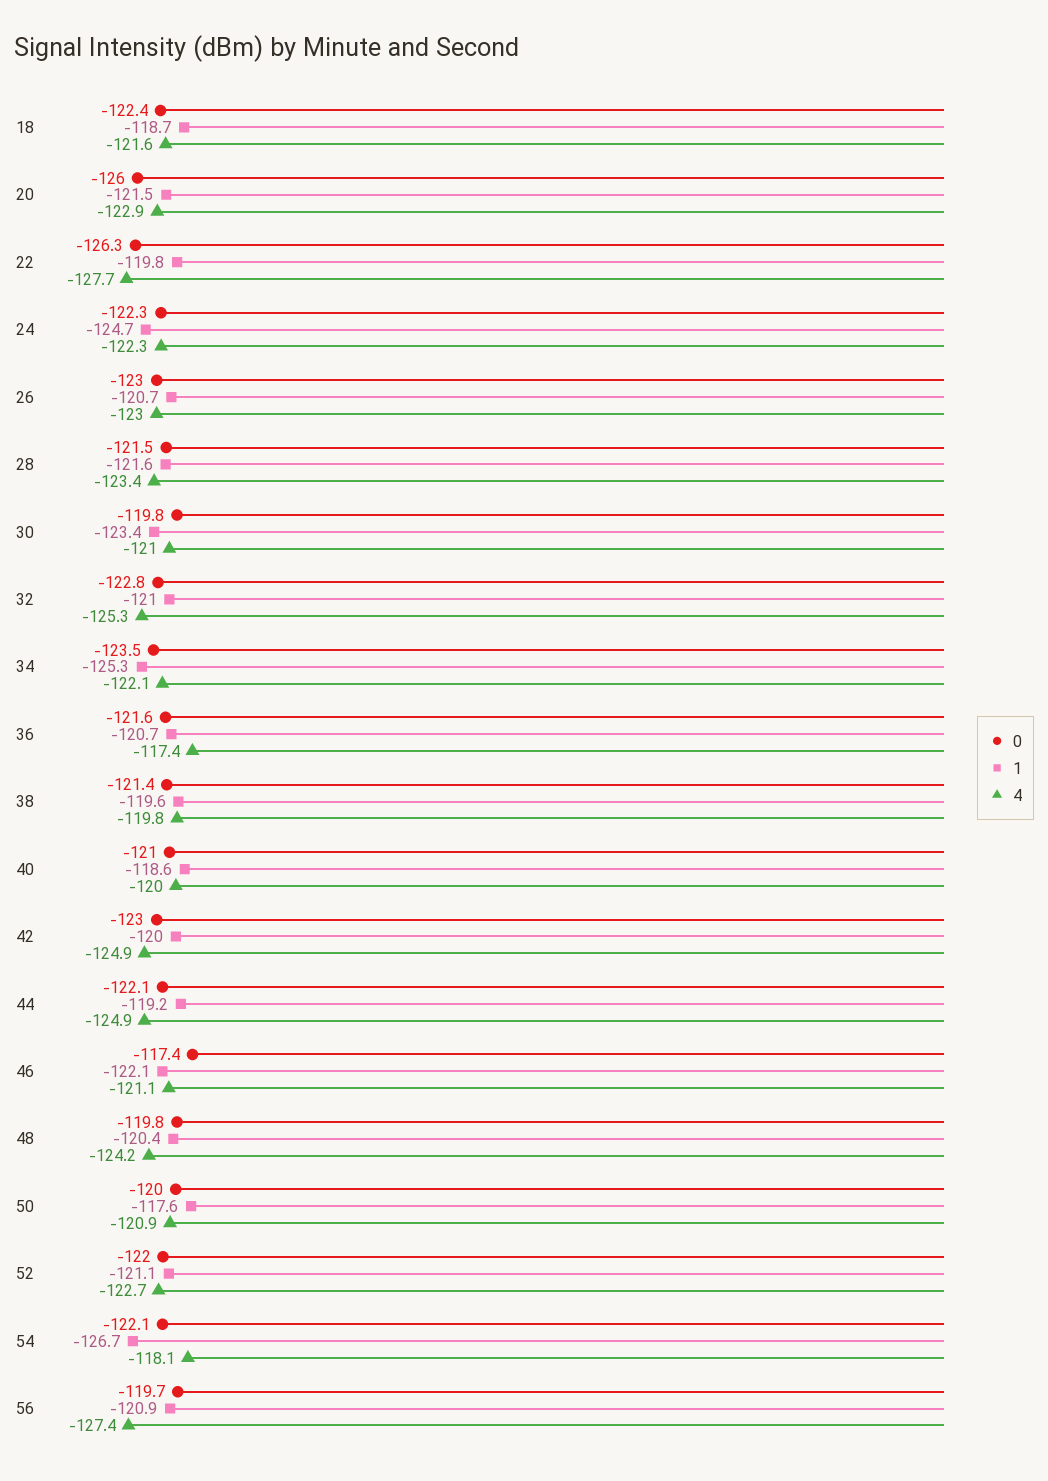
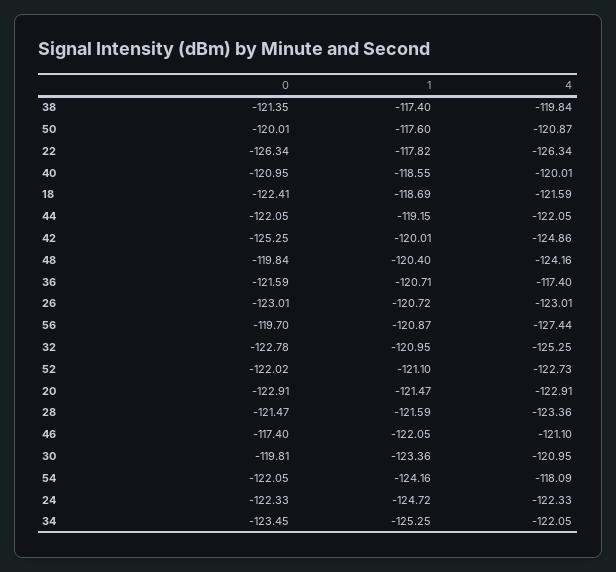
  {
    "0": {
      "18": -122.41,
-     "20": -126,
+     "20": -122.91,
      "22": -126.34,
      "24": -122.33,
      "26": -123.01,
      "28": -121.47,
      "30": -119.81,
      "32": -122.78,
      "34": -123.45,
      "36": -121.59,
      "38": -121.35,
      "40": -120.95,
-     "42": -123,
+     "42": -125.25,
      "44": -122.05,
      "46": -117.4,
      "48": -119.84,
      "50": -120.01,
      "52": -122.02,
      "54": -122.05,
      "56": -119.7
    },
    "1": {
      "18": -118.69,
      "20": -121.47,
-     "22": -119.8,
+     "22": -117.82,
      "24": -124.72,
      "26": -120.72,
      "28": -121.59,
      "30": -123.36,
      "32": -120.95,
      "34": -125.25,
      "36": -120.71,
-     "38": -119.6,
+     "38": -117.4,
      "40": -118.55,
      "42": -120.01,
      "44": -119.15,
      "46": -122.05,
      "48": -120.4,
      "50": -117.6,
      "52": -121.1,
-     "54": -126.7,
+     "54": -124.16,
      "56": -120.87
    },
    "4": {
      "18": -121.59,
      "20": -122.91,
-     "22": -127.7,
+     "22": -126.34,
      "24": -122.33,
      "26": -123.01,
      "28": -123.36,
      "30": -120.95,
      "32": -125.25,
      "34": -122.05,
      "36": -117.4,
      "38": -119.84,
      "40": -120.01,
      "42": -124.86,
-     "44": -124.9,
+     "44": -122.05,
      "46": -121.1,
      "48": -124.16,
      "50": -120.87,
      "52": -122.73,
      "54": -118.09,
      "56": -127.44
    }
  }

